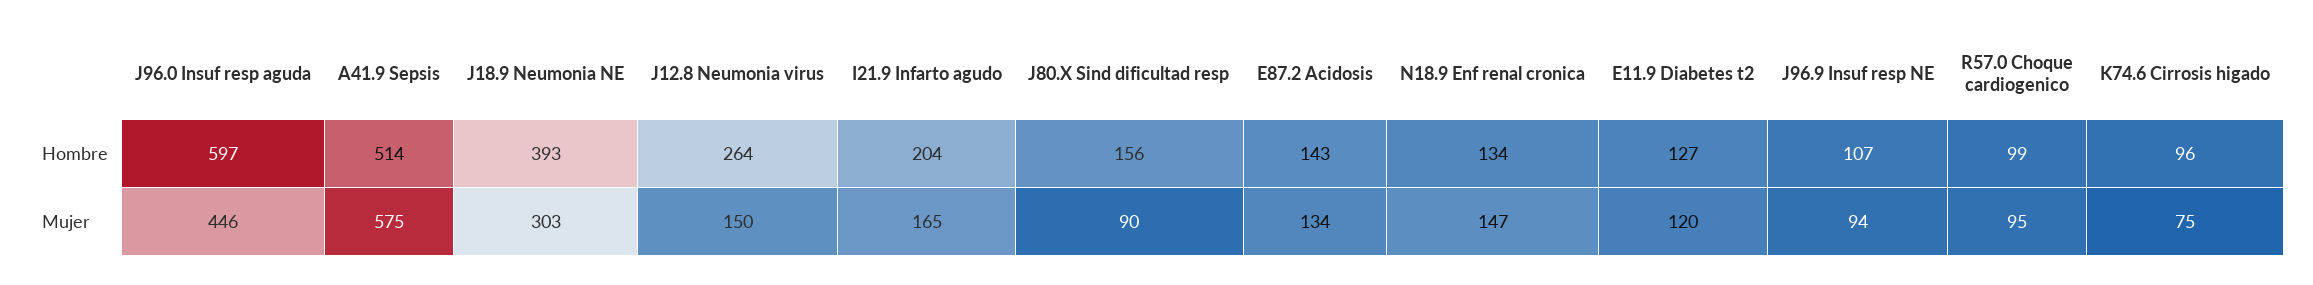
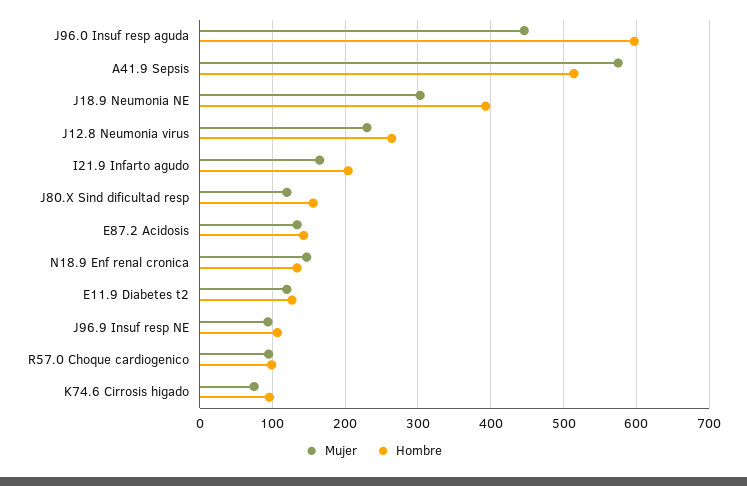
  {
    "Hombre": {
      "J96.0 Insuf resp aguda": 597,
      "A41.9 Sepsis": 514,
      "J18.9 Neumonia NE": 393,
      "J12.8 Neumonia virus": 264,
      "I21.9 Infarto agudo": 204,
      "J80.X Sind dificultad resp": 156,
      "E87.2 Acidosis": 143,
      "N18.9 Enf renal cronica": 134,
      "E11.9 Diabetes t2": 127,
      "J96.9 Insuf resp NE": 107,
      "R57.0 Choque cardiogenico": 99,
      "K74.6 Cirrosis higado": 96
    },
    "Mujer": {
      "J96.0 Insuf resp aguda": 446,
      "A41.9 Sepsis": 575,
      "J18.9 Neumonia NE": 303,
-     "J12.8 Neumonia virus": 150,
+     "J12.8 Neumonia virus": 230,
      "I21.9 Infarto agudo": 165,
-     "J80.X Sind dificultad resp": 90,
+     "J80.X Sind dificultad resp": 120,
      "E87.2 Acidosis": 134,
      "N18.9 Enf renal cronica": 147,
      "E11.9 Diabetes t2": 120,
      "J96.9 Insuf resp NE": 94,
      "R57.0 Choque cardiogenico": 95,
      "K74.6 Cirrosis higado": 75
    }
  }

